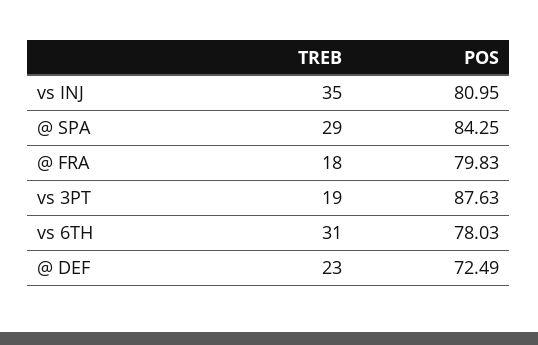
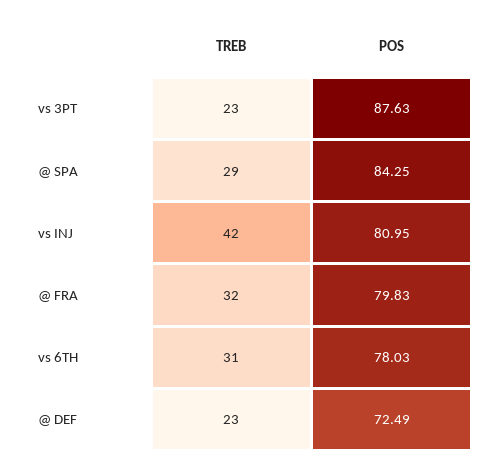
  {
    "TREB": {
-     "vs INJ": 35,
+     "vs INJ": 42,
      "@ SPA": 29,
-     "@ FRA": 18,
+     "@ FRA": 32,
-     "vs 3PT": 19,
+     "vs 3PT": 23,
      "vs 6TH": 31,
      "@ DEF": 23
    },
    "POS": {
      "vs INJ": 80.95,
      "@ SPA": 84.25,
      "@ FRA": 79.83,
      "vs 3PT": 87.63,
      "vs 6TH": 78.03,
      "@ DEF": 72.49
    }
  }

